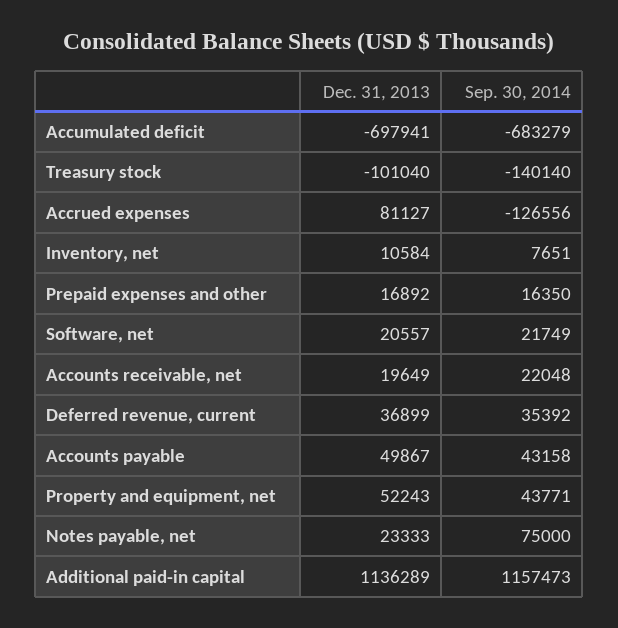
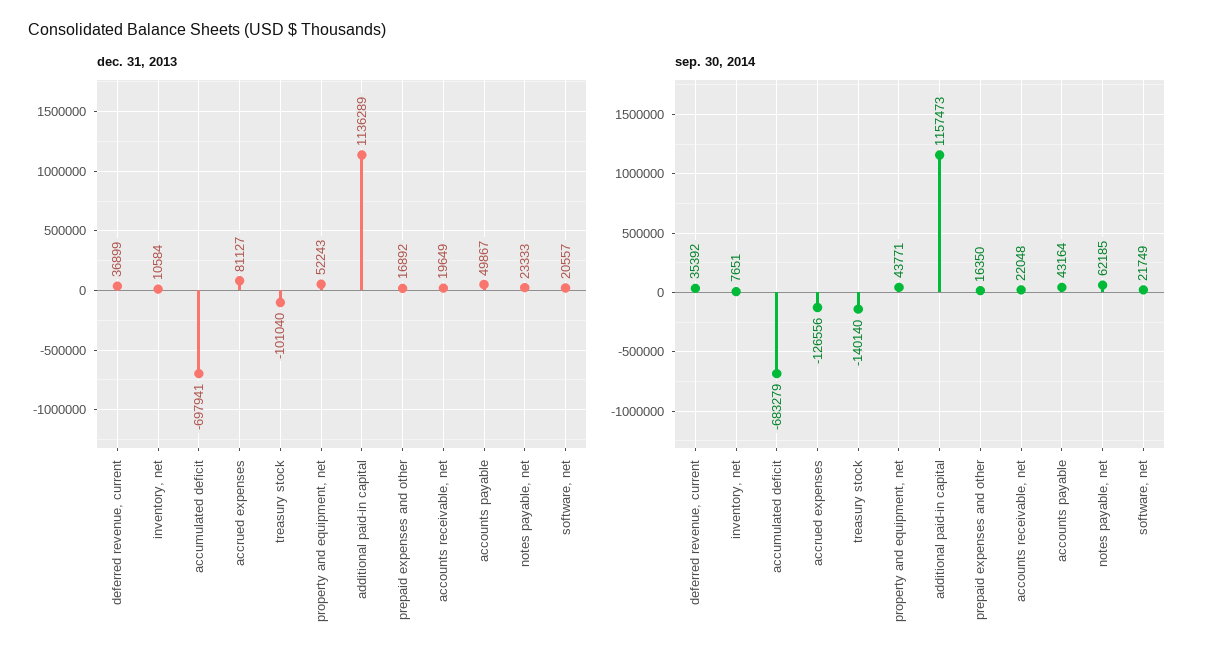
  {
    "Dec. 31, 2013": {
      "Accumulated deficit": -697941,
      "Treasury stock": -101040,
      "Accrued expenses": 81127,
      "Inventory, net": 10584,
      "Prepaid expenses and other": 16892,
      "Software, net": 20557,
      "Accounts receivable, net": 19649,
      "Deferred revenue, current": 36899,
      "Accounts payable": 49867,
      "Property and equipment, net": 52243,
      "Notes payable, net": 23333,
      "Additional paid-in capital": 1136289
    },
    "Sep. 30, 2014": {
      "Accumulated deficit": -683279,
      "Treasury stock": -140140,
      "Accrued expenses": -126556,
      "Inventory, net": 7651,
      "Prepaid expenses and other": 16350,
      "Software, net": 21749,
      "Accounts receivable, net": 22048,
      "Deferred revenue, current": 35392,
-     "Accounts payable": 43158,
+     "Accounts payable": 43164,
      "Property and equipment, net": 43771,
-     "Notes payable, net": 75000,
+     "Notes payable, net": 62185,
      "Additional paid-in capital": 1157473
    }
  }

